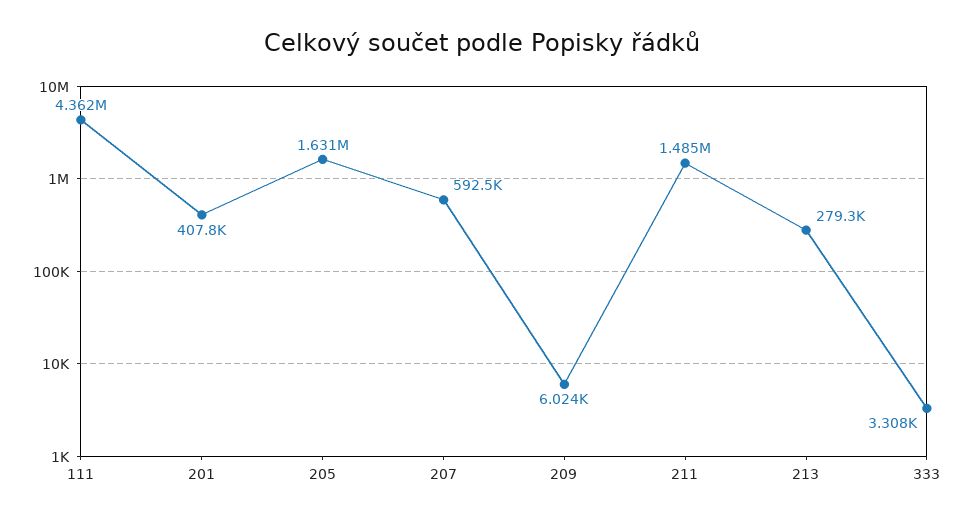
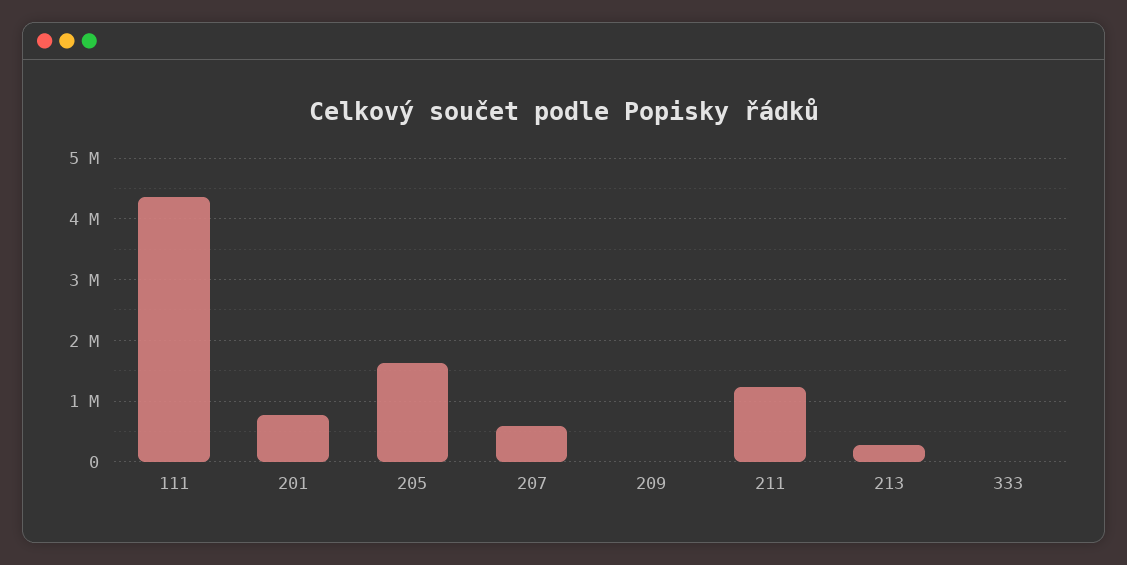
  {
    "111": 4362000,
-   "201": 407800,
+   "201": 800000,
    "205": 1631000,
    "207": 592500,
    "209": 6024,
-   "211": 1485000,
+   "211": 1200000,
    "213": 279300,
    "333": 3308
  }

